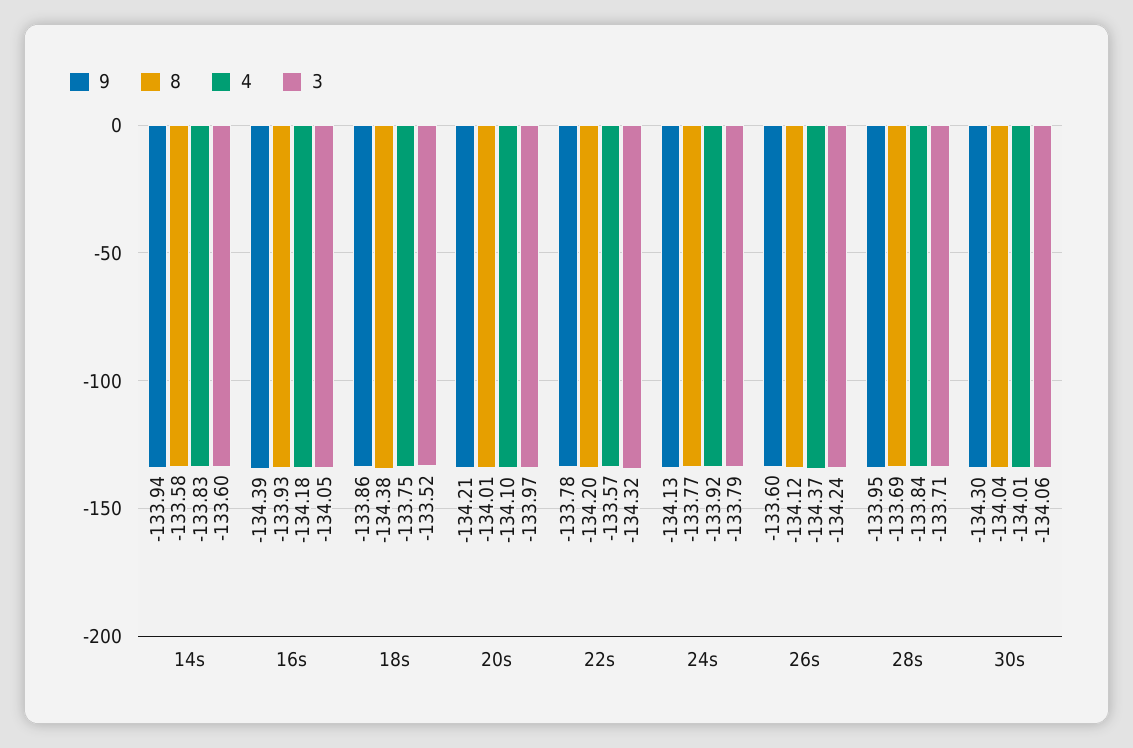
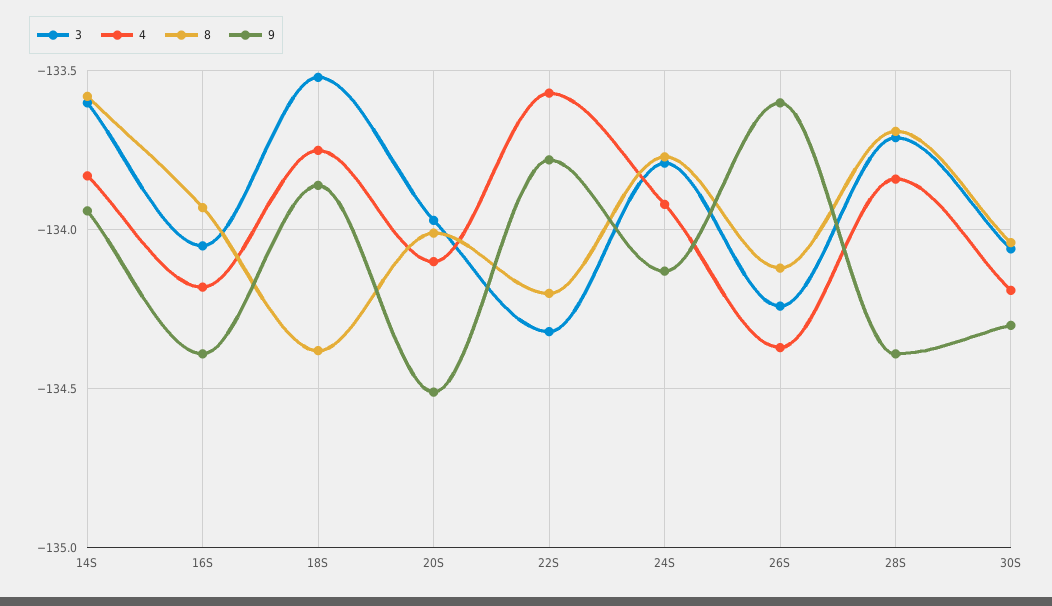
  {
    "9": {
      "14s": -133.94,
      "16s": -134.39,
      "18s": -133.86,
-     "20s": -134.21,
+     "20s": -134.5,
      "22s": -133.78,
      "24s": -134.13,
      "26s": -133.6,
-     "28s": -133.95,
+     "28s": -134.4,
      "30s": -134.3
    },
    "8": {
      "14s": -133.58,
      "16s": -133.93,
      "18s": -134.38,
      "20s": -134.01,
      "22s": -134.2,
      "24s": -133.77,
      "26s": -134.12,
      "28s": -133.69,
      "30s": -134.04
    },
    "4": {
      "14s": -133.83,
      "16s": -134.18,
      "18s": -133.75,
      "20s": -134.1,
      "22s": -133.57,
      "24s": -133.92,
      "26s": -134.37,
      "28s": -133.84,
-     "30s": -134.01
+     "30s": -134.2
    },
    "3": {
      "14s": -133.6,
      "16s": -134.05,
      "18s": -133.52,
      "20s": -133.97,
      "22s": -134.32,
      "24s": -133.79,
      "26s": -134.24,
      "28s": -133.71,
      "30s": -134.06
    }
  }

